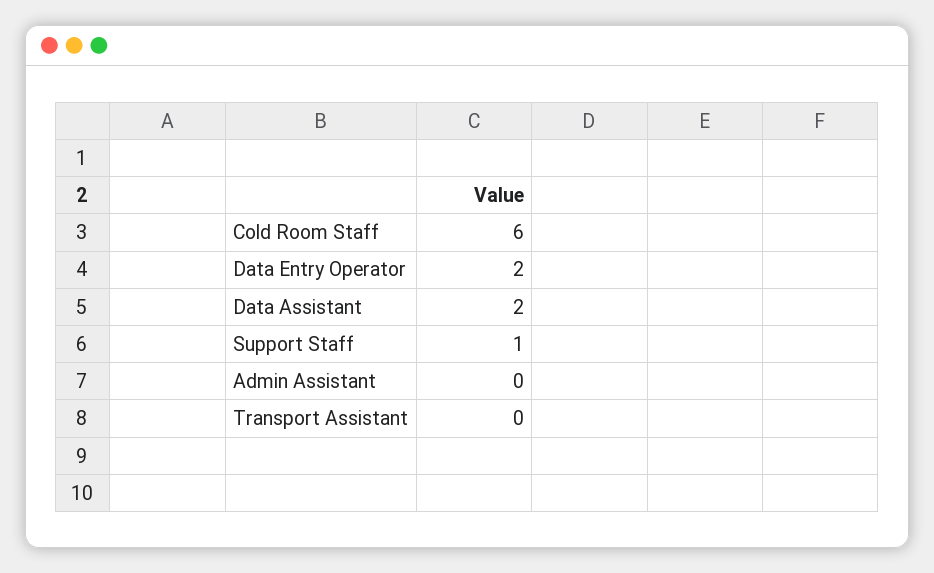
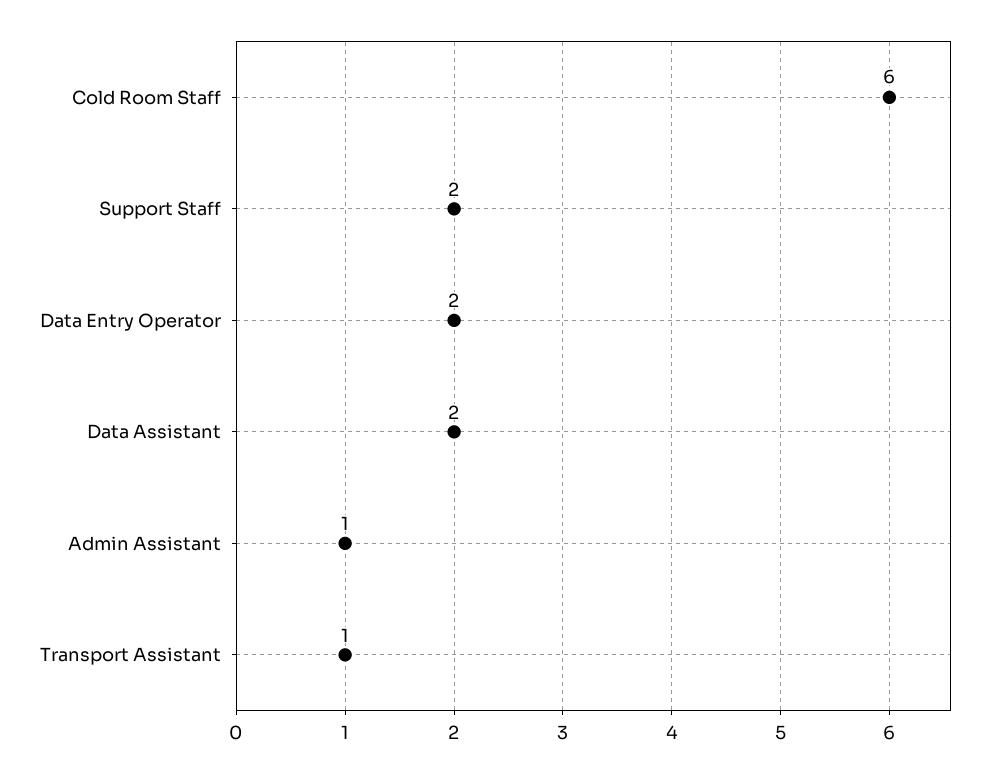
  {
    "Cold Room Staff": 6,
    "Data Entry Operator": 2,
    "Data Assistant": 2,
-   "Support Staff": 1,
+   "Support Staff": 2,
-   "Admin Assistant": 0,
+   "Admin Assistant": 1,
-   "Transport Assistant": 0
+   "Transport Assistant": 1
  }

